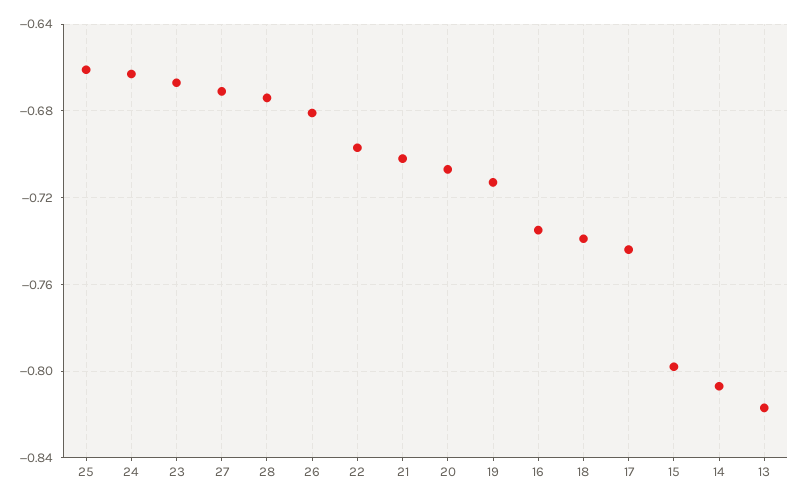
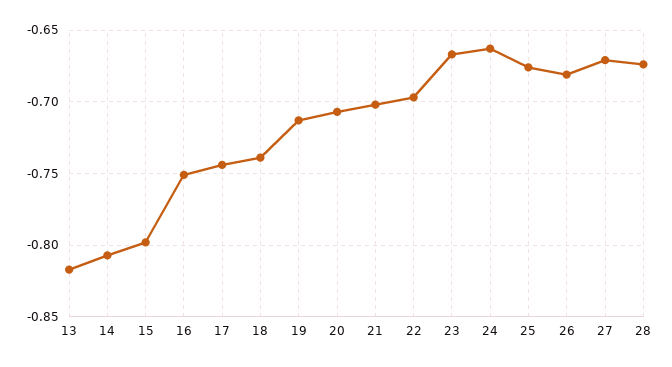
  {
-   "25": -0.66,
+   "25": -0.675,
    "24": -0.665,
    "23": -0.665,
    "27": -0.67,
    "28": -0.675,
    "26": -0.68,
    "22": -0.695,
    "21": -0.7,
    "20": -0.705,
    "19": -0.715,
-   "16": -0.735,
+   "16": -0.75,
    "18": -0.74,
    "17": -0.745,
    "15": -0.8,
    "14": -0.805,
    "13": -0.815
  }

